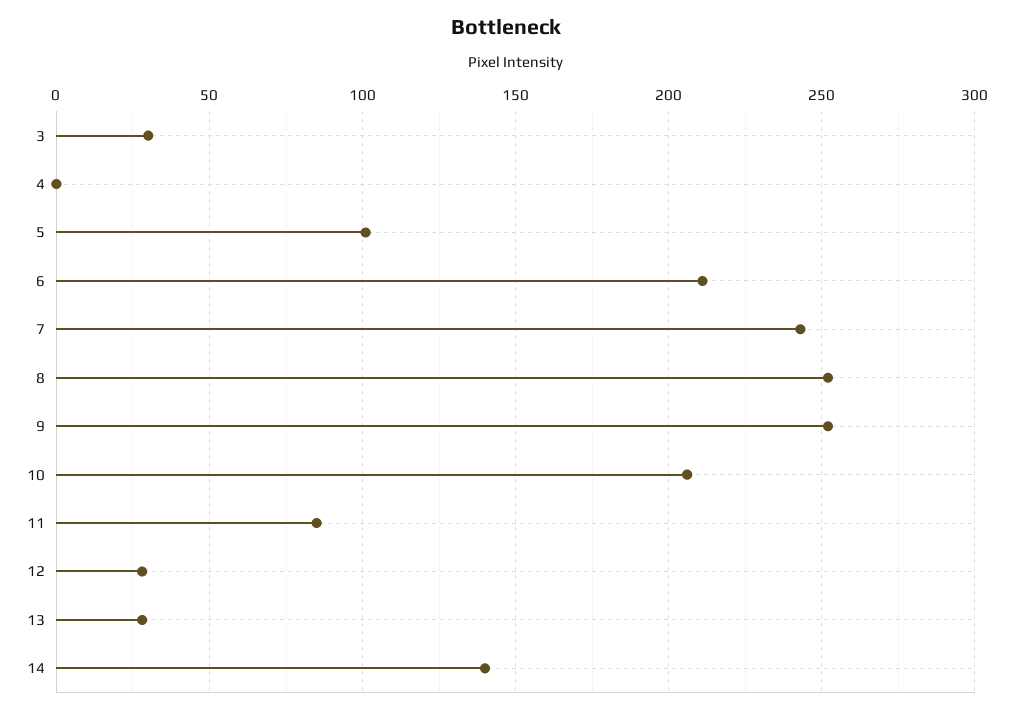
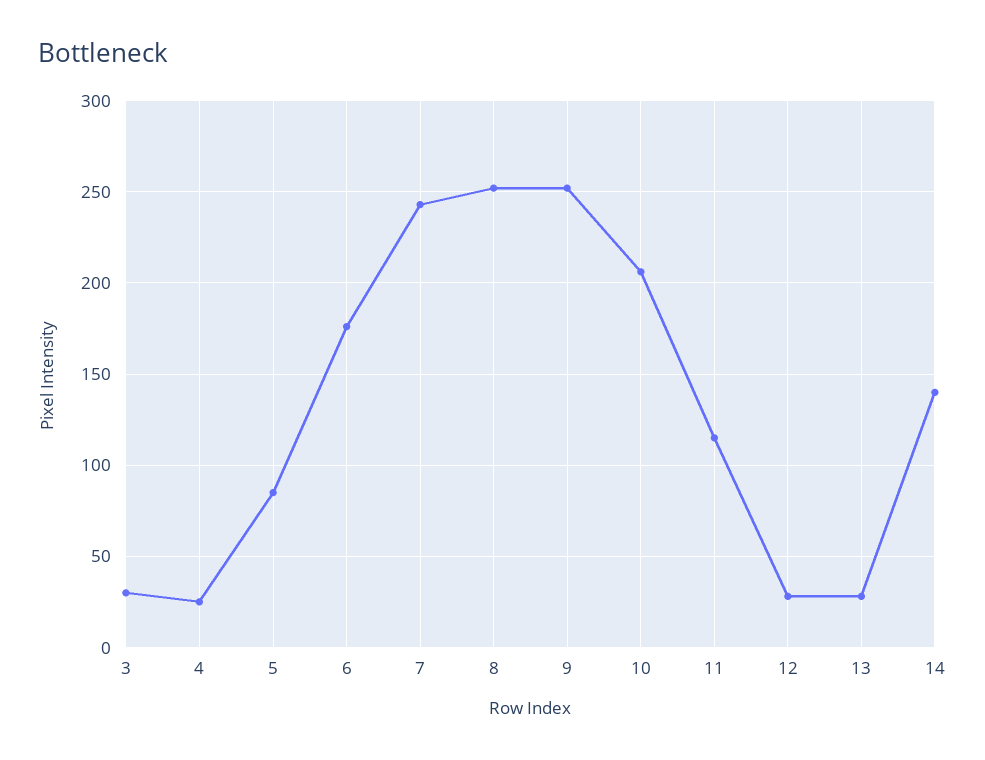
  {
    "3": 30,
-   "4": 0,
+   "4": 25,
-   "5": 100,
+   "5": 85,
-   "6": 210,
+   "6": 175,
    "7": 245,
    "8": 250,
    "9": 250,
    "10": 205,
-   "11": 85,
+   "11": 115,
    "12": 30,
    "13": 30,
    "14": 140
  }

